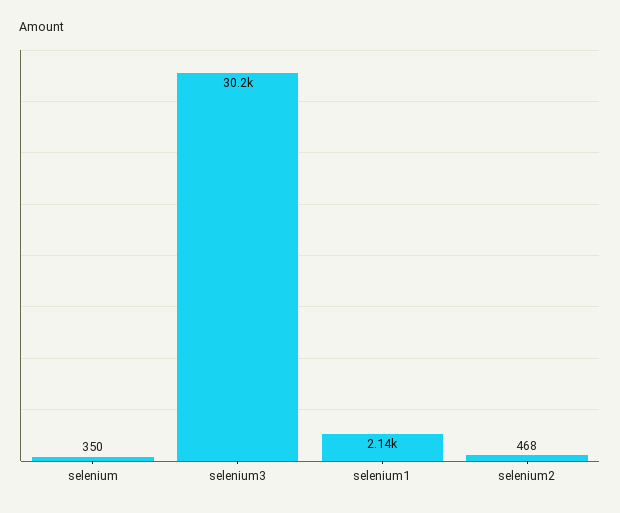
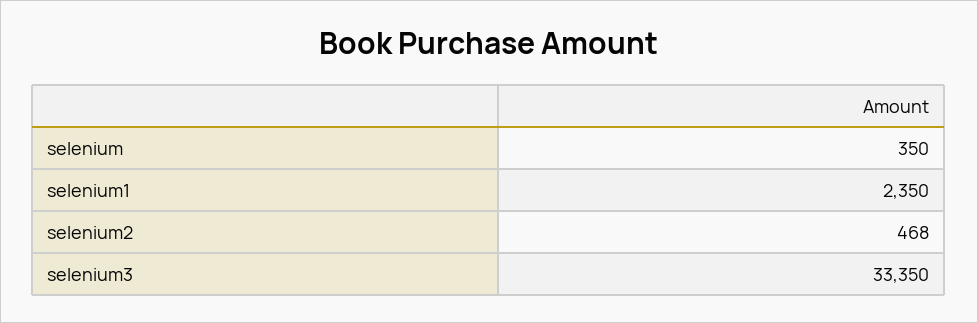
  {
    "selenium": 350,
-   "selenium3": 30200,
+   "selenium3": 33350,
-   "selenium1": 2140,
+   "selenium1": 2350,
    "selenium2": 468
  }

